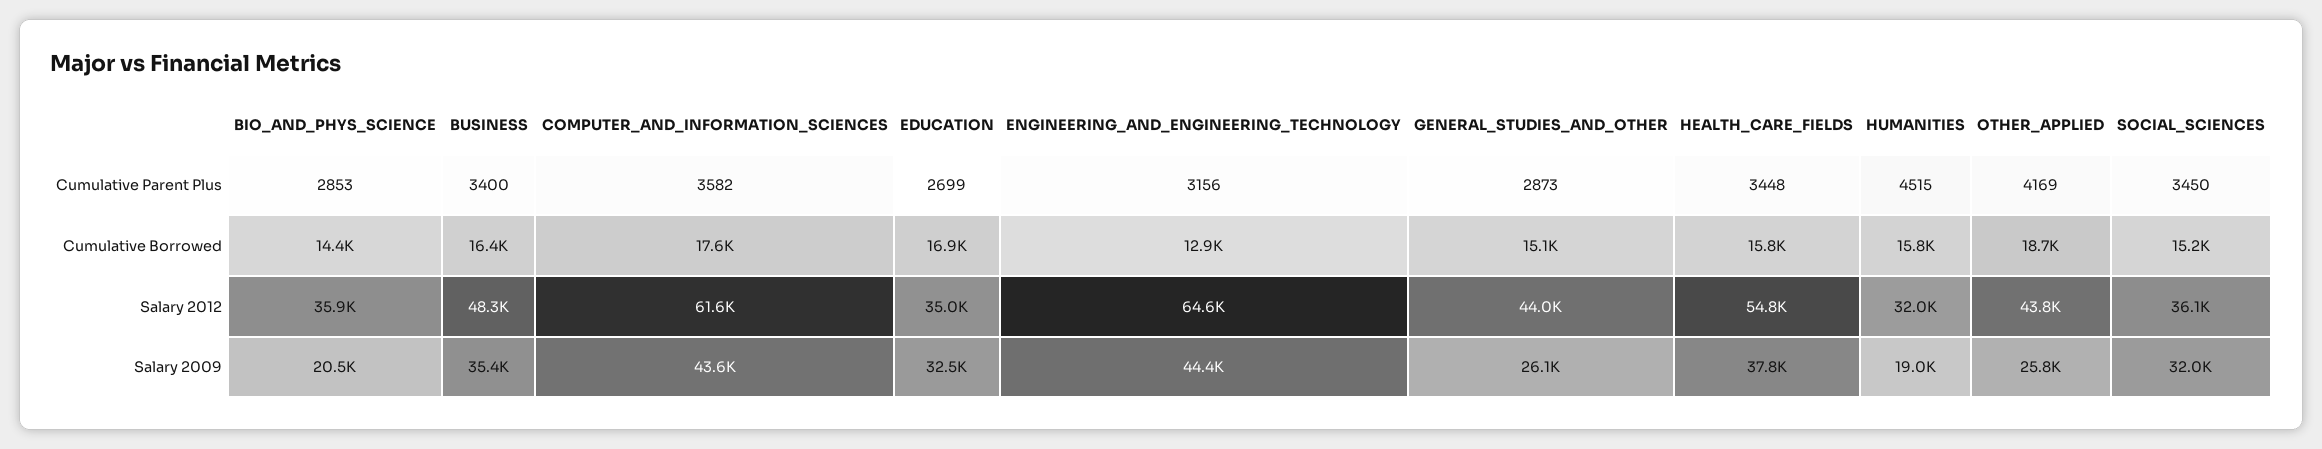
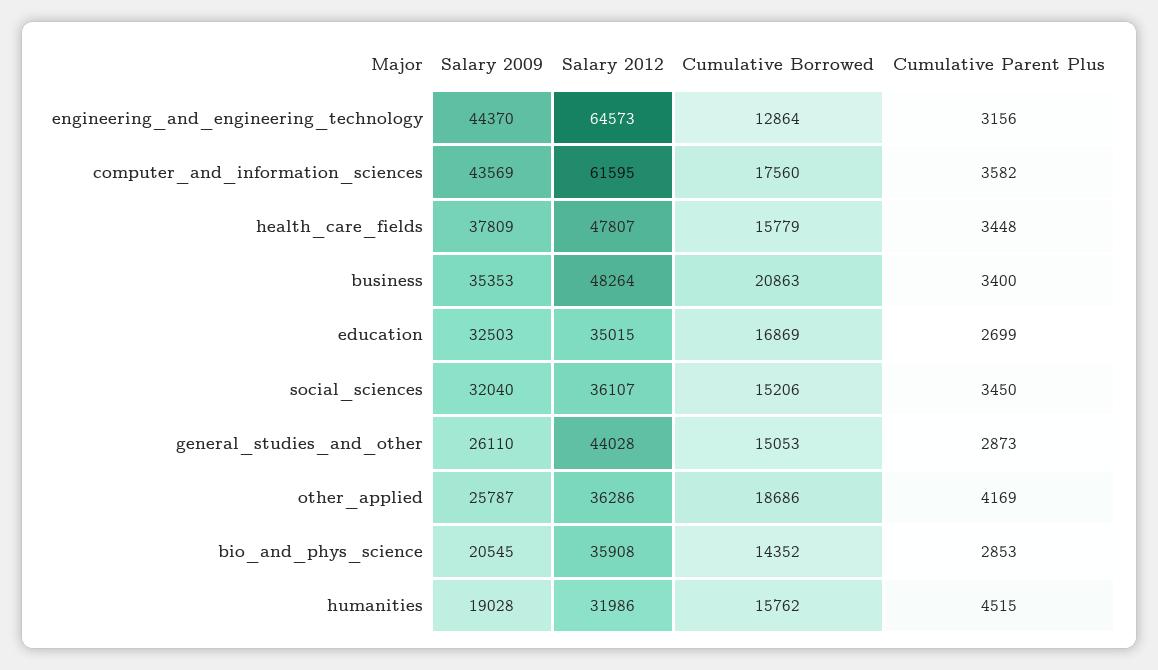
  {
    "BIO_AND_PHYS_SCIENCE": {
      "Cumulative Parent Plus": 2853,
      "Cumulative Borrowed": 14352,
      "Salary 2012": 35908,
      "Salary 2009": 20545
    },
    "BUSINESS": {
      "Cumulative Parent Plus": 3400,
-     "Cumulative Borrowed": 16400,
+     "Cumulative Borrowed": 20863,
      "Salary 2012": 48264,
      "Salary 2009": 35353
    },
    "COMPUTER_AND_INFORMATION_SCIENCES": {
      "Cumulative Parent Plus": 3582,
      "Cumulative Borrowed": 17560,
      "Salary 2012": 61595,
      "Salary 2009": 43569
    },
    "EDUCATION": {
      "Cumulative Parent Plus": 2699,
      "Cumulative Borrowed": 16869,
      "Salary 2012": 35015,
      "Salary 2009": 32503
    },
    "ENGINEERING_AND_ENGINEERING_TECHNOLOGY": {
      "Cumulative Parent Plus": 3156,
      "Cumulative Borrowed": 12864,
      "Salary 2012": 64573,
      "Salary 2009": 44370
    },
    "GENERAL_STUDIES_AND_OTHER": {
      "Cumulative Parent Plus": 2873,
      "Cumulative Borrowed": 15053,
      "Salary 2012": 44028,
      "Salary 2009": 26110
    },
    "HEALTH_CARE_FIELDS": {
      "Cumulative Parent Plus": 3448,
      "Cumulative Borrowed": 15779,
-     "Salary 2012": 54800,
+     "Salary 2012": 47807,
      "Salary 2009": 37809
    },
    "HUMANITIES": {
      "Cumulative Parent Plus": 4515,
      "Cumulative Borrowed": 15762,
      "Salary 2012": 31986,
      "Salary 2009": 19028
    },
    "OTHER_APPLIED": {
      "Cumulative Parent Plus": 4169,
      "Cumulative Borrowed": 18686,
-     "Salary 2012": 43800,
+     "Salary 2012": 36286,
      "Salary 2009": 25787
    },
    "SOCIAL_SCIENCES": {
      "Cumulative Parent Plus": 3450,
      "Cumulative Borrowed": 15206,
      "Salary 2012": 36107,
      "Salary 2009": 32040
    }
  }

